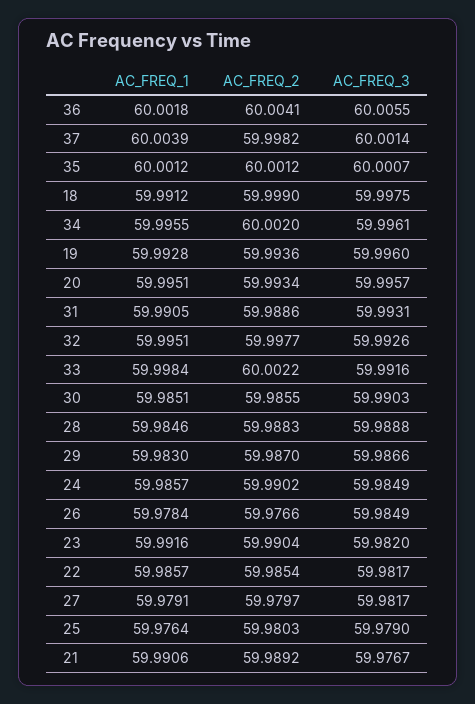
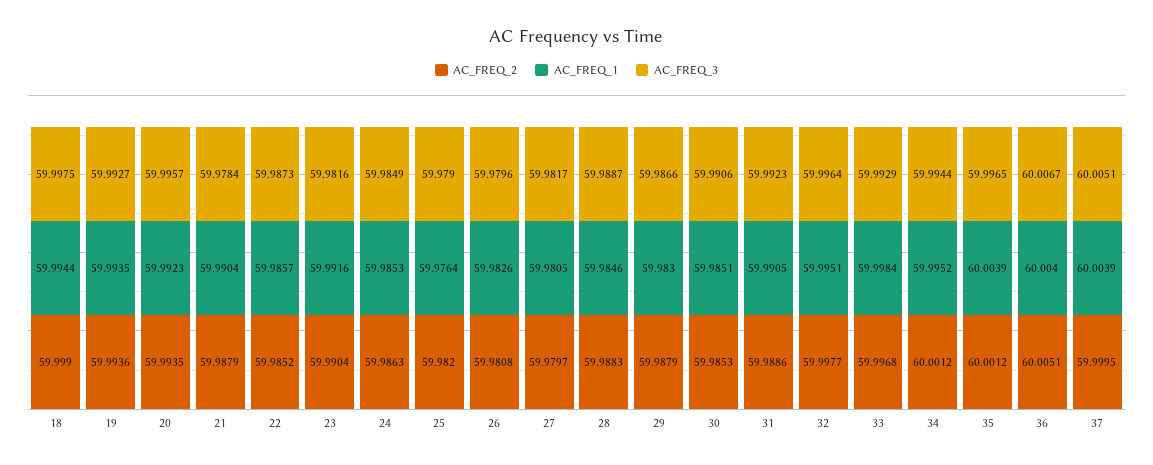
  {
    "AC_FREQ_1": {
-     "36": 60.0018,
+     "36": 60.004,
      "37": 60.0039,
-     "35": 60.0012,
+     "35": 60.0039,
-     "18": 59.9912,
+     "18": 59.9944,
-     "34": 59.9955,
+     "34": 59.9952,
-     "19": 59.9928,
+     "19": 59.9935,
-     "20": 59.9951,
+     "20": 59.9923,
      "31": 59.9905,
      "32": 59.9951,
      "33": 59.9984,
      "30": 59.9851,
      "28": 59.9846,
      "29": 59.983,
-     "24": 59.9857,
+     "24": 59.9853,
-     "26": 59.9784,
+     "26": 59.9826,
      "23": 59.9916,
      "22": 59.9857,
-     "27": 59.9791,
+     "27": 59.9805,
      "25": 59.9764,
-     "21": 59.9906
+     "21": 59.9904
    },
    "AC_FREQ_2": {
-     "36": 60.0041,
+     "36": 60.0051,
-     "37": 59.9982,
+     "37": 59.9995,
      "35": 60.0012,
      "18": 59.999,
-     "34": 60.002,
+     "34": 60.0012,
      "19": 59.9936,
-     "20": 59.9934,
+     "20": 59.9935,
      "31": 59.9886,
      "32": 59.9977,
-     "33": 60.0022,
+     "33": 59.9968,
-     "30": 59.9855,
+     "30": 59.9853,
      "28": 59.9883,
-     "29": 59.987,
+     "29": 59.9879,
-     "24": 59.9902,
+     "24": 59.9863,
-     "26": 59.9766,
+     "26": 59.9808,
      "23": 59.9904,
-     "22": 59.9854,
+     "22": 59.9852,
      "27": 59.9797,
-     "25": 59.9803,
+     "25": 59.982,
-     "21": 59.9892
+     "21": 59.9879
    },
    "AC_FREQ_3": {
-     "36": 60.0055,
+     "36": 60.0067,
-     "37": 60.0014,
+     "37": 60.0051,
-     "35": 60.0007,
+     "35": 59.9965,
      "18": 59.9975,
-     "34": 59.9961,
+     "34": 59.9944,
-     "19": 59.996,
+     "19": 59.9927,
      "20": 59.9957,
-     "31": 59.9931,
+     "31": 59.9923,
-     "32": 59.9926,
+     "32": 59.9964,
-     "33": 59.9916,
+     "33": 59.9929,
-     "30": 59.9903,
+     "30": 59.9906,
-     "28": 59.9888,
+     "28": 59.9887,
      "29": 59.9866,
      "24": 59.9849,
-     "26": 59.9849,
+     "26": 59.9796,
-     "23": 59.982,
+     "23": 59.9816,
-     "22": 59.9817,
+     "22": 59.9873,
      "27": 59.9817,
      "25": 59.979,
-     "21": 59.9767
+     "21": 59.9784
    }
  }

